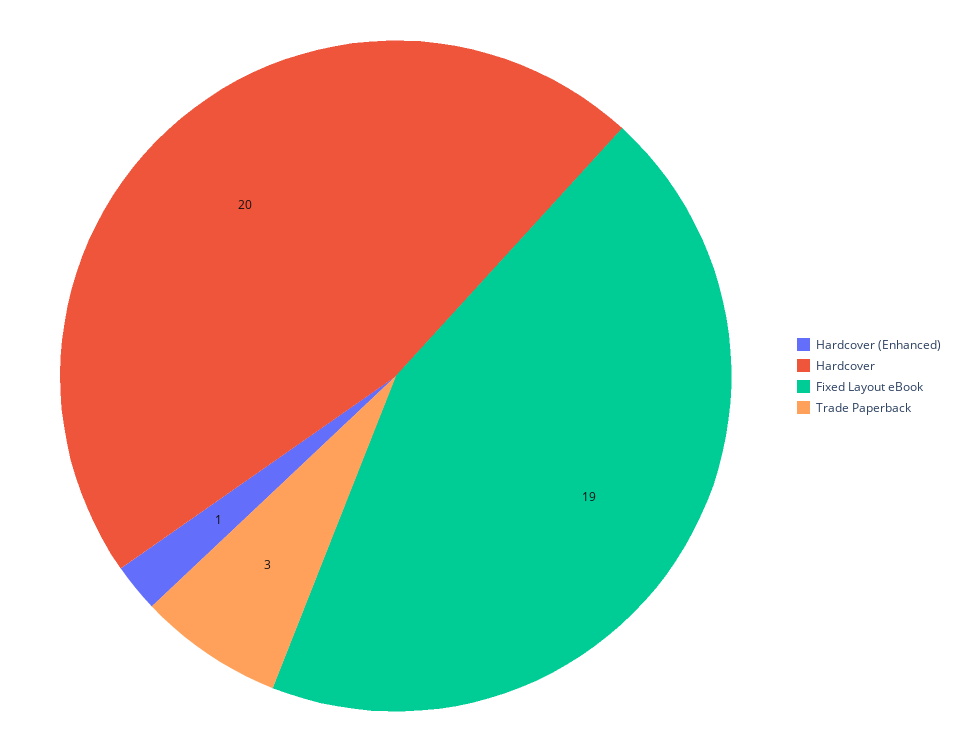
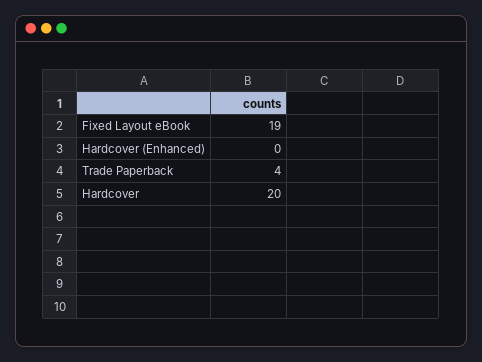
  {
-   "Hardcover (Enhanced)": 1,
+   "Hardcover (Enhanced)": 0,
    "Hardcover": 20,
    "Fixed Layout eBook": 19,
-   "Trade Paperback": 3
+   "Trade Paperback": 4
  }

